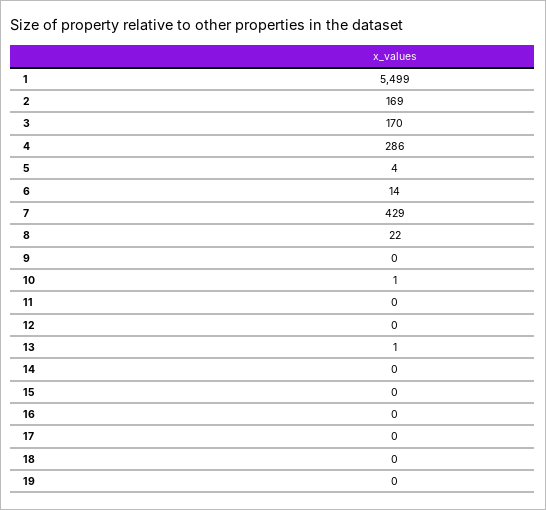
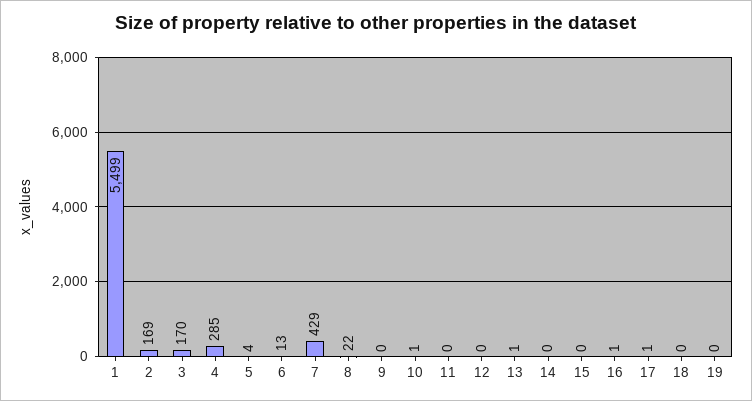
  {
    "1": 5499,
    "2": 169,
    "3": 170,
-   "4": 286,
+   "4": 285,
    "5": 4,
-   "6": 14,
+   "6": 13,
    "7": 429,
    "8": 22,
    "9": 0,
    "10": 1,
    "11": 0,
    "12": 0,
    "13": 1,
    "14": 0,
    "15": 0,
-   "16": 0,
+   "16": 1,
-   "17": 0,
+   "17": 1,
    "18": 0,
    "19": 0
  }

